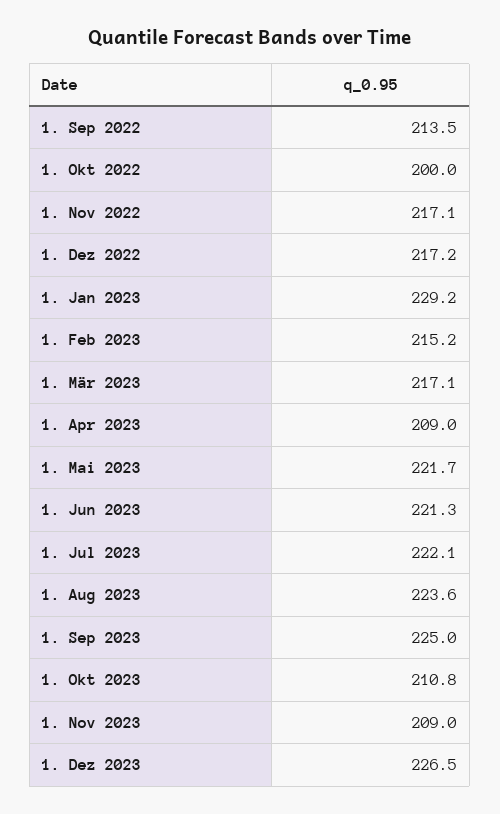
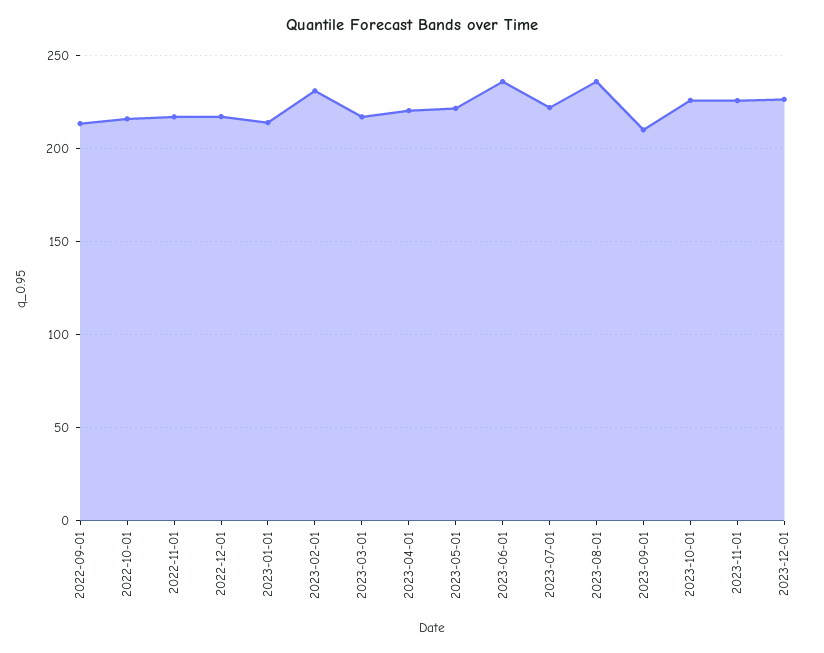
  {
    "1. Sep 2022": 213.5,
-   "1. Okt 2022": 200,
+   "1. Okt 2022": 215,
    "1. Nov 2022": 217.1,
    "1. Dez 2022": 217.2,
-   "1. Jan 2023": 229.2,
+   "1. Jan 2023": 215,
-   "1. Feb 2023": 215.2,
+   "1. Feb 2023": 230,
    "1. Mär 2023": 217.1,
-   "1. Apr 2023": 209,
+   "1. Apr 2023": 220,
    "1. Mai 2023": 221.7,
-   "1. Jun 2023": 221.3,
+   "1. Jun 2023": 235,
    "1. Jul 2023": 222.1,
-   "1. Aug 2023": 223.6,
+   "1. Aug 2023": 235,
-   "1. Sep 2023": 225,
+   "1. Sep 2023": 210,
-   "1. Okt 2023": 210.8,
+   "1. Okt 2023": 225,
-   "1. Nov 2023": 209,
+   "1. Nov 2023": 225,
    "1. Dez 2023": 226.5
  }

